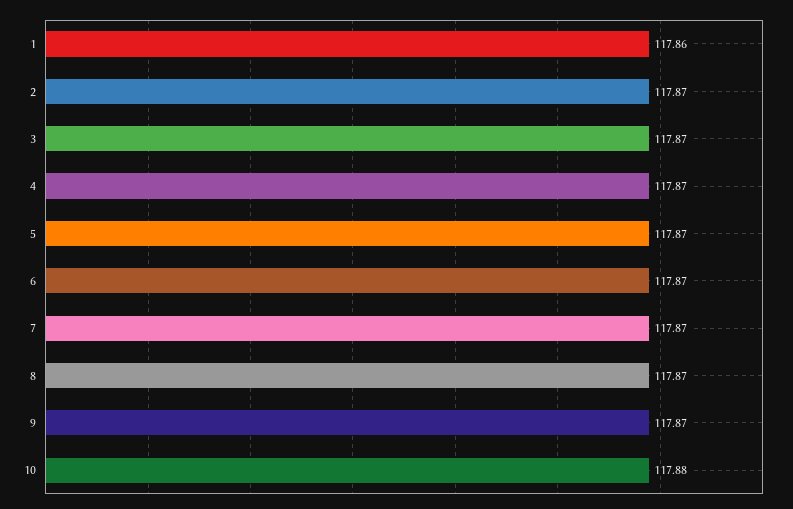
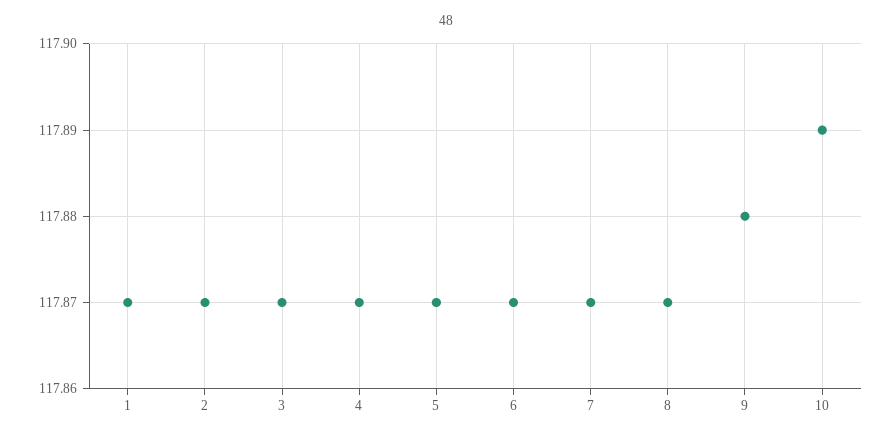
  {
-   "1": 117.86,
+   "1": 117.87,
    "2": 117.87,
    "3": 117.87,
    "4": 117.87,
    "5": 117.87,
    "6": 117.87,
    "7": 117.87,
    "8": 117.87,
-   "9": 117.87,
+   "9": 117.88,
-   "10": 117.88
+   "10": 117.89
  }

